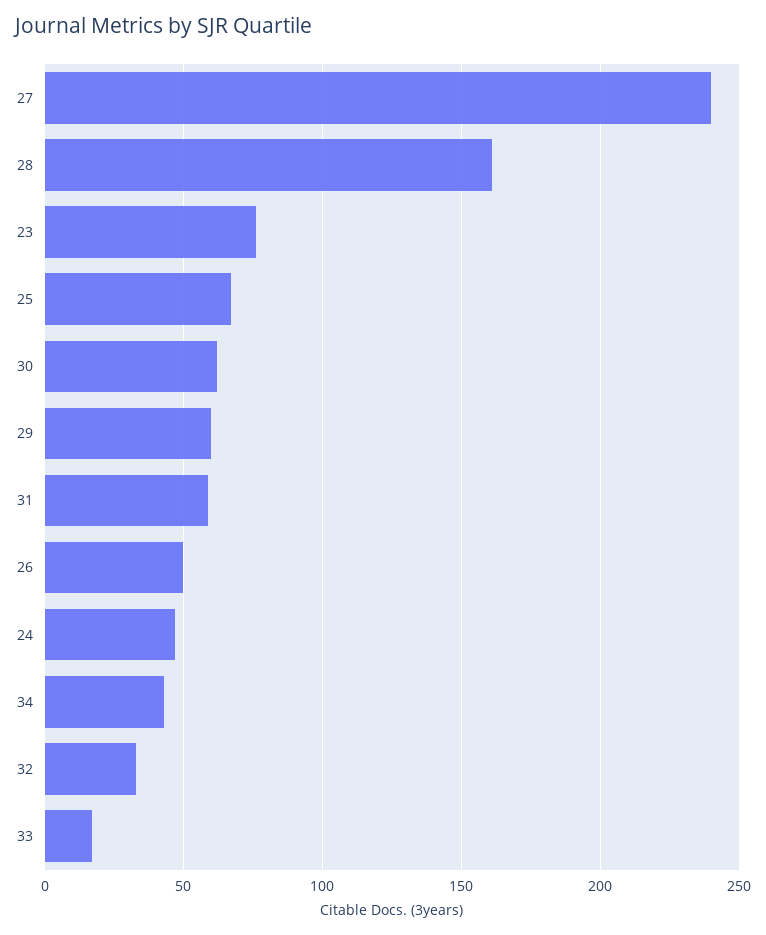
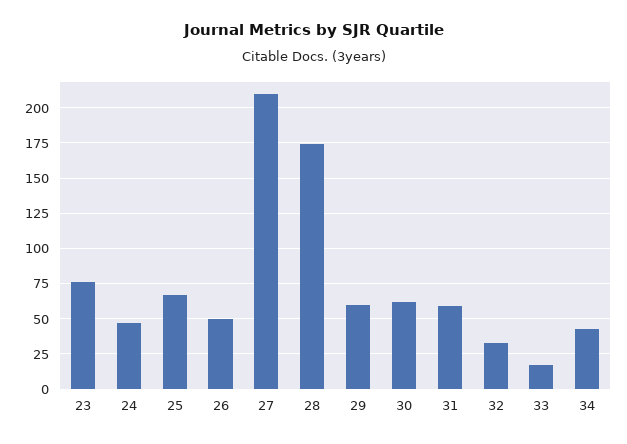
  {
-   "27": 240,
+   "27": 210,
-   "28": 160,
+   "28": 175,
    "23": 75,
    "25": 65,
    "30": 60,
    "29": 60,
    "31": 60,
    "26": 50,
    "24": 45,
    "34": 45,
    "32": 35,
    "33": 15
  }

